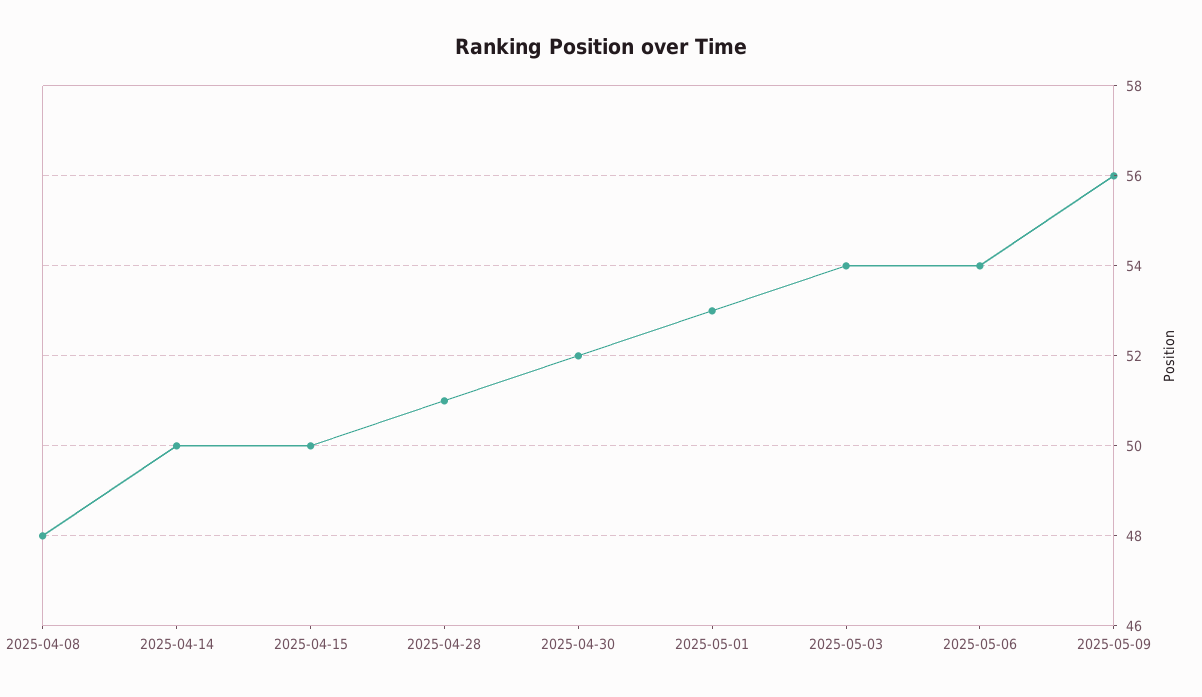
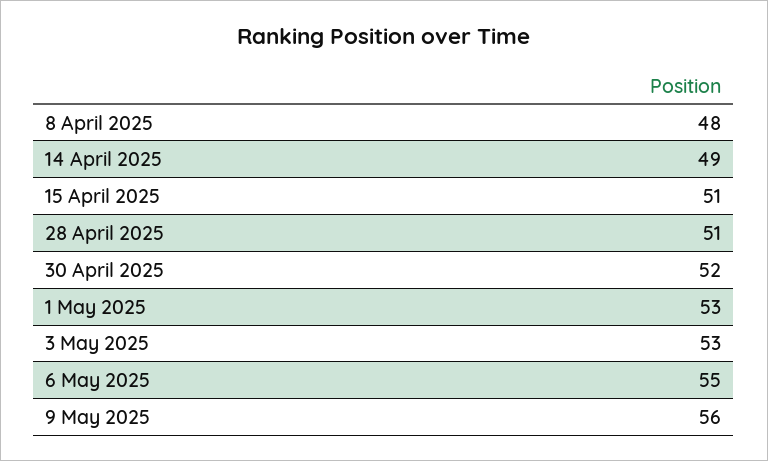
  {
    "2025-04-08": 48,
-   "2025-04-14": 50,
+   "2025-04-14": 49,
-   "2025-04-15": 50,
+   "2025-04-15": 51,
    "2025-04-28": 51,
    "2025-04-30": 52,
    "2025-05-01": 53,
-   "2025-05-03": 54,
+   "2025-05-03": 53,
-   "2025-05-06": 54,
+   "2025-05-06": 55,
    "2025-05-09": 56
  }

